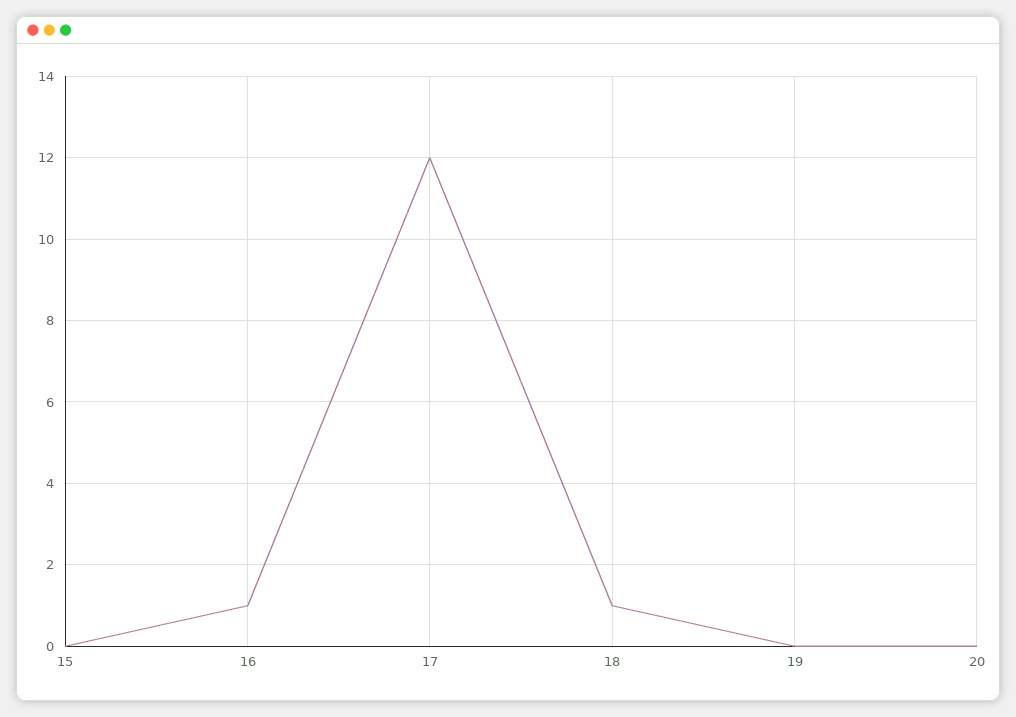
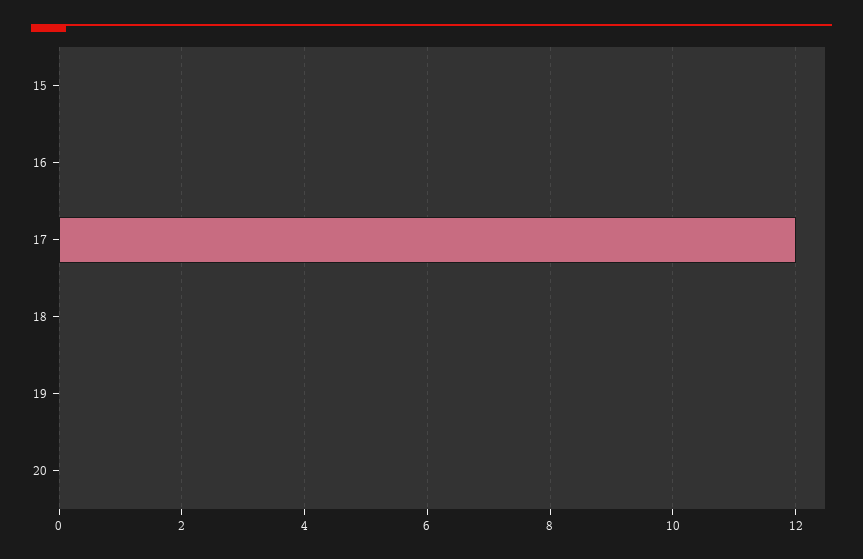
  {
    "15": 0,
-   "16": 1,
+   "16": 0,
    "17": 12,
-   "18": 1,
+   "18": 0,
    "19": 0,
    "20": 0
  }

